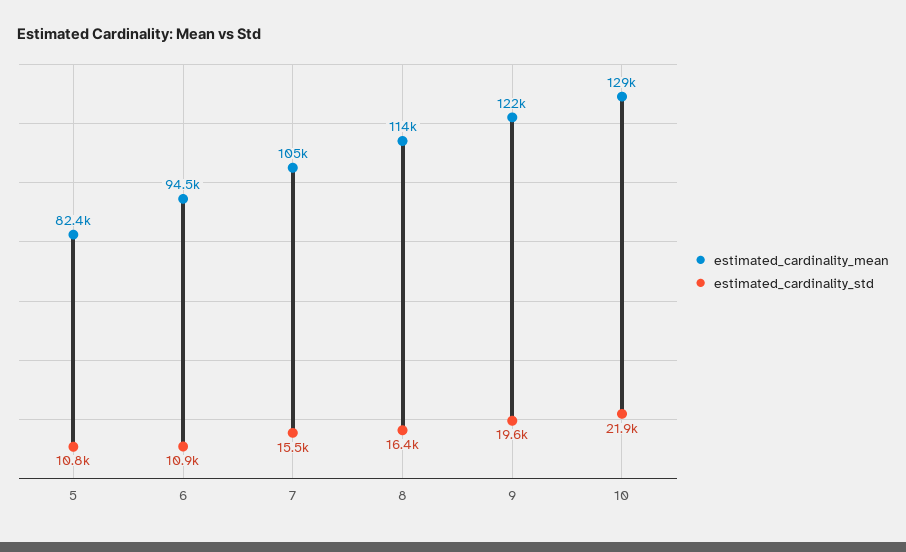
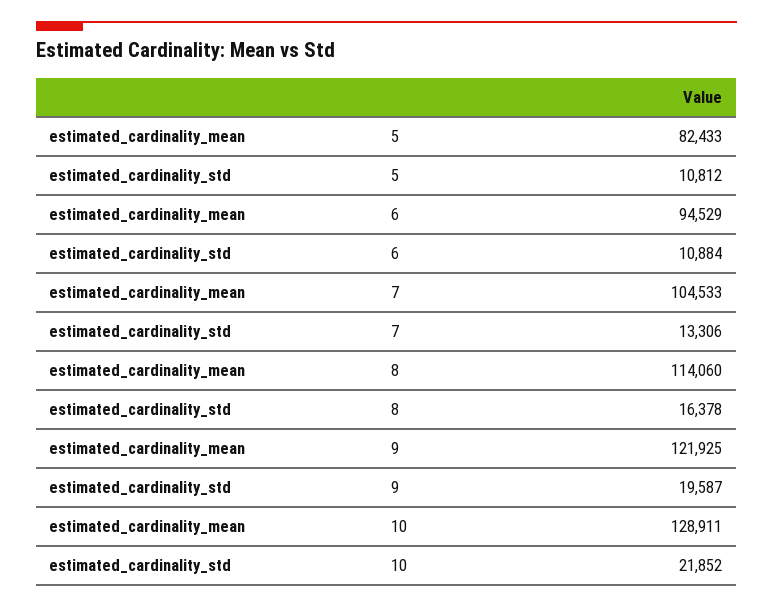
  {
    "estimated_cardinality_mean": {
      "5": 82433,
      "6": 94529,
      "7": 104533,
      "8": 114060,
      "9": 121925,
      "10": 128911
    },
    "estimated_cardinality_std": {
      "5": 10812,
      "6": 10884,
-     "7": 15500,
+     "7": 13306,
      "8": 16378,
      "9": 19587,
      "10": 21852
    }
  }

